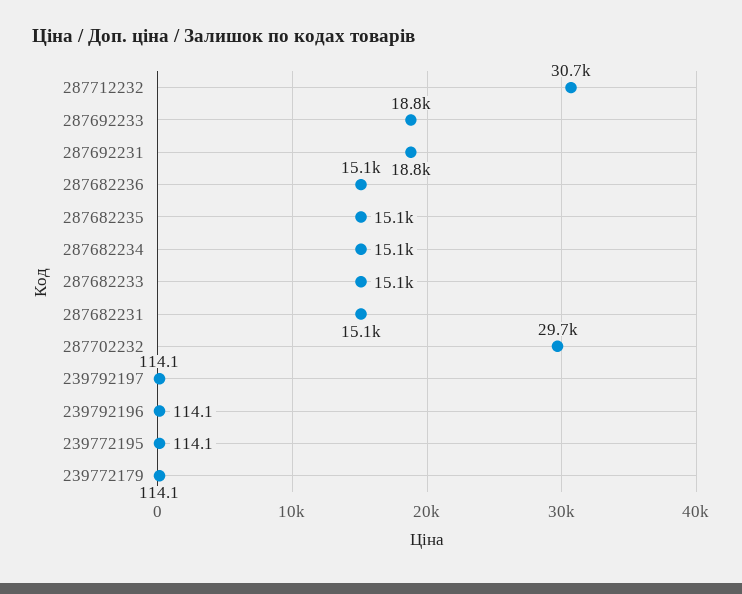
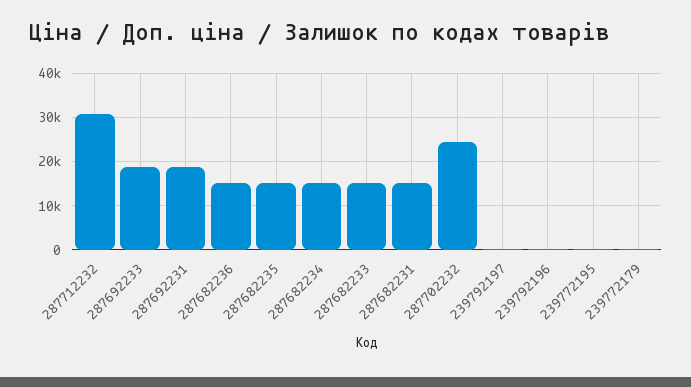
  {
    "287712232": 30700,
    "287692233": 18800,
    "287692231": 18800,
    "287682236": 15100,
    "287682235": 15100,
    "287682234": 15100,
    "287682233": 15100,
    "287682231": 15100,
-   "287702232": 29700,
+   "287702232": 24000,
    "239792197": 114.1,
    "239792196": 114.1,
    "239772195": 114.1,
    "239772179": 114.1
  }

